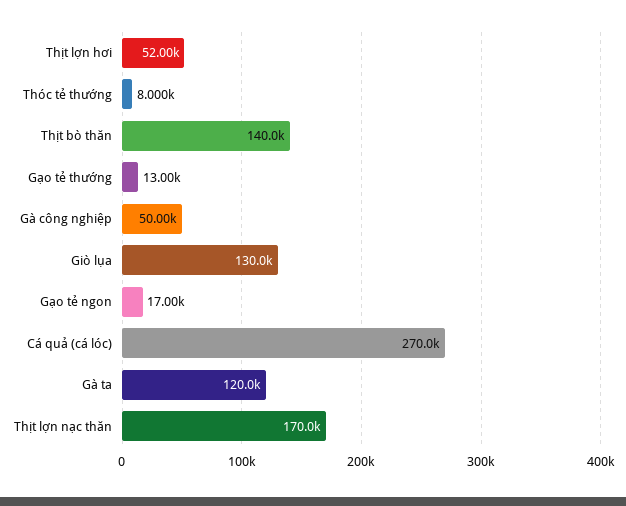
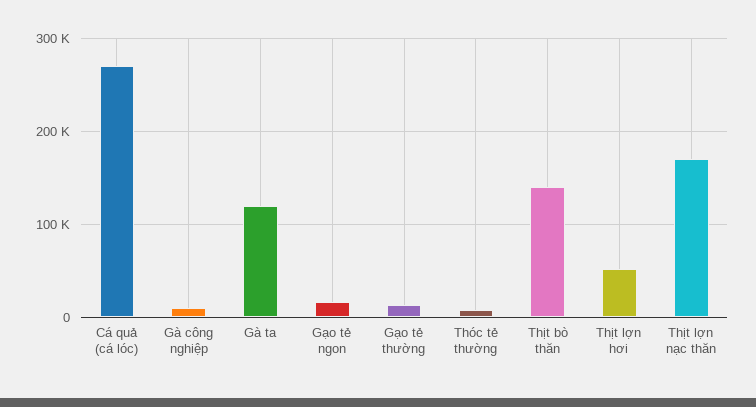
  {
    "Thịt lợn hơi": 52000,
    "Thóc tẻ thường": 8000,
    "Thịt bò thăn": 140000,
    "Gạo tẻ thường": 13000,
-   "Gà công nghiệp": 50000,
+   "Gà công nghiệp": 10000,
-   "Giò lụa": 130000,
    "Gạo tẻ ngon": 17000,
    "Cá quả (cá lóc)": 270000,
    "Gà ta": 120000,
    "Thịt lợn nạc thăn": 170000
  }

